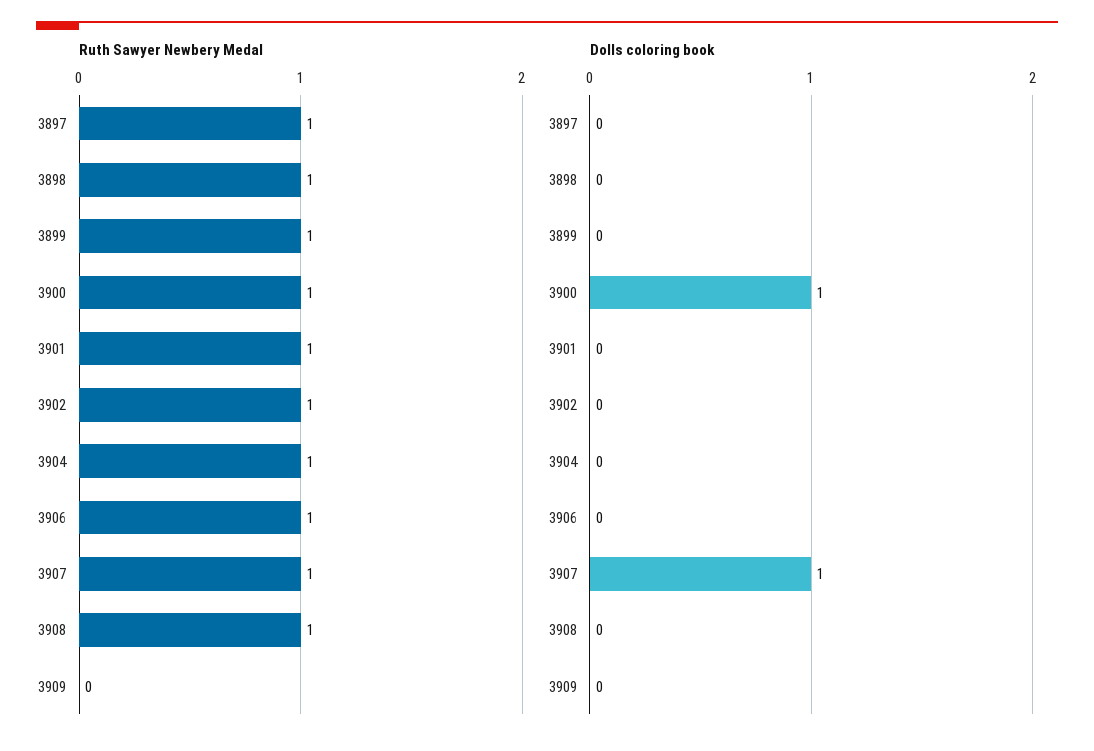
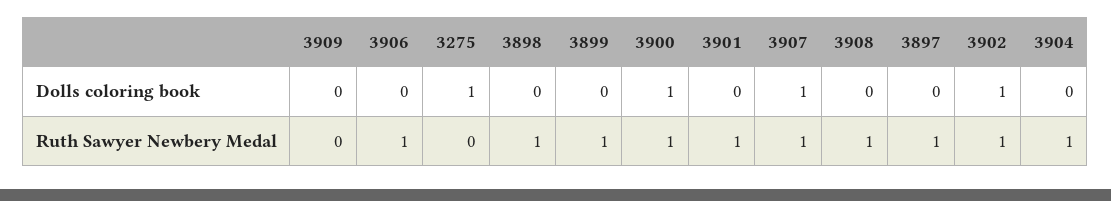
  {
    "Ruth Sawyer Newbery Medal": {
      "3897": 1,
      "3898": 1,
      "3899": 1,
      "3900": 1,
      "3901": 1,
      "3902": 1,
      "3904": 1,
      "3906": 1,
      "3907": 1,
      "3908": 1,
-     "3909": 0
+     "3909": 0,
+     "3275": 0
    },
    "Dolls coloring book": {
      "3897": 0,
      "3898": 0,
      "3899": 0,
      "3900": 1,
      "3901": 0,
-     "3902": 0,
+     "3902": 1,
      "3904": 0,
      "3906": 0,
      "3907": 1,
      "3908": 0,
-     "3909": 0
+     "3909": 0,
+     "3275": 1
    }
  }

